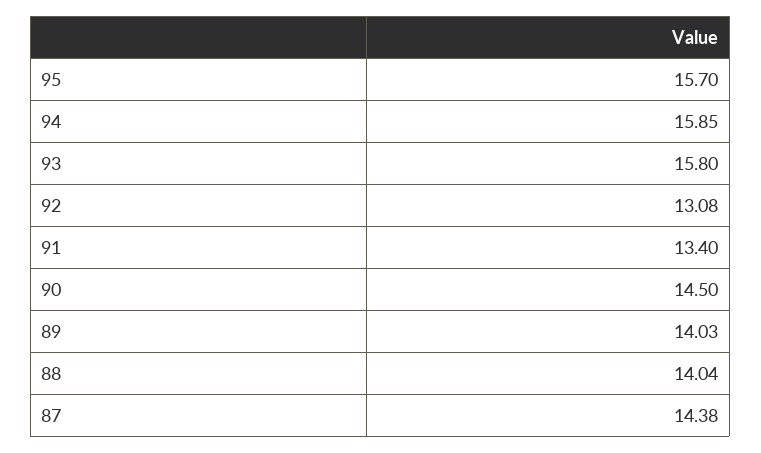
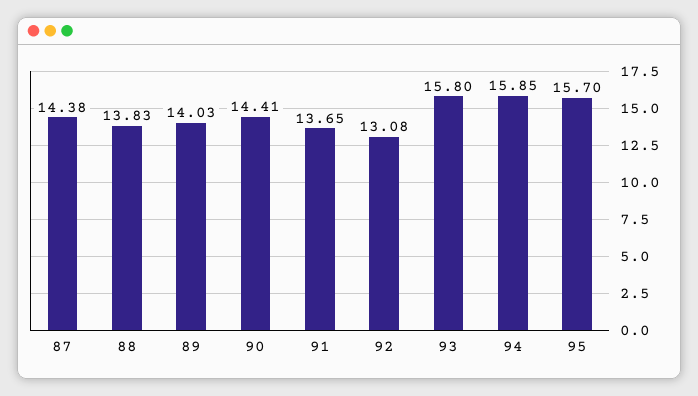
  {
    "95": 15.7,
    "94": 15.85,
    "93": 15.8,
    "92": 13.08,
-   "91": 13.4,
+   "91": 13.65,
-   "90": 14.5,
+   "90": 14.41,
    "89": 14.03,
-   "88": 14.04,
+   "88": 13.83,
    "87": 14.38
  }

